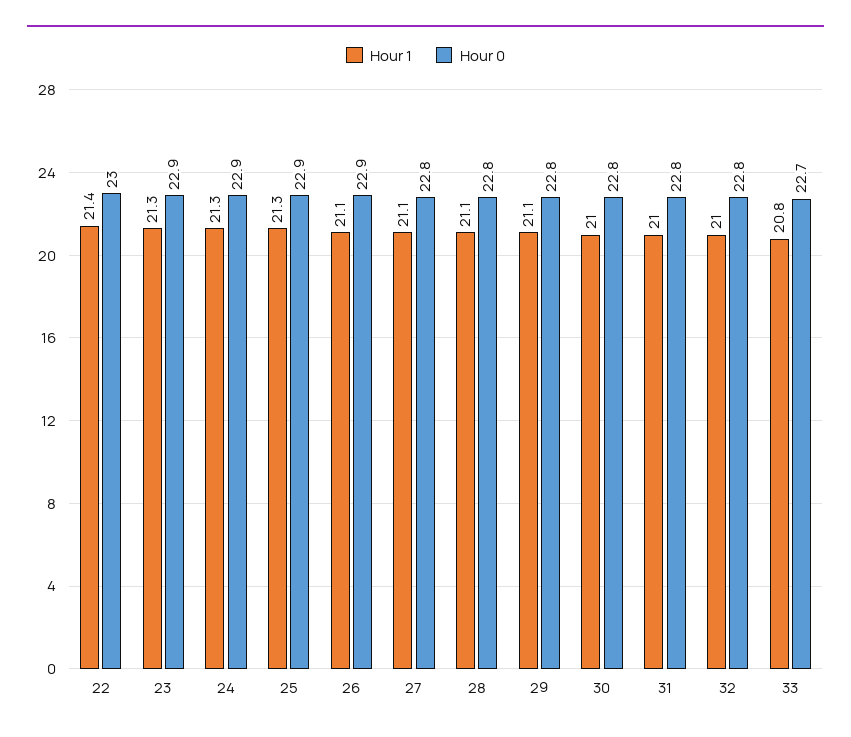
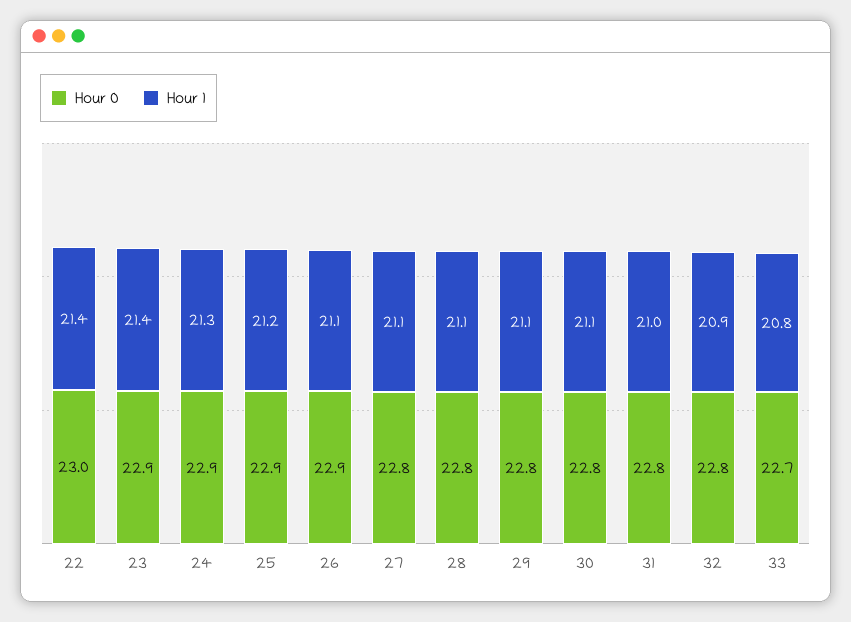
  {
    "Hour 1": {
      "22": 21.4,
-     "23": 21.3,
+     "23": 21.4,
      "24": 21.3,
-     "25": 21.3,
+     "25": 21.2,
      "26": 21.1,
      "27": 21.1,
      "28": 21.1,
      "29": 21.1,
-     "30": 21,
+     "30": 21.1,
      "31": 21,
-     "32": 21,
+     "32": 20.9,
      "33": 20.8
    },
    "Hour 0": {
      "22": 23,
      "23": 22.9,
      "24": 22.9,
      "25": 22.9,
      "26": 22.9,
      "27": 22.8,
      "28": 22.8,
      "29": 22.8,
      "30": 22.8,
      "31": 22.8,
      "32": 22.8,
      "33": 22.7
    }
  }

